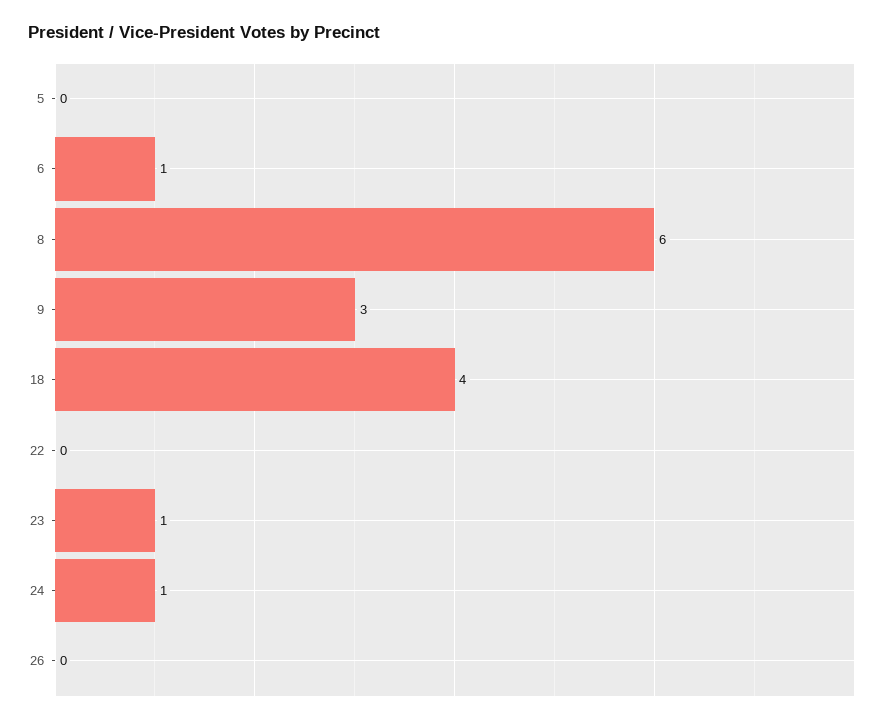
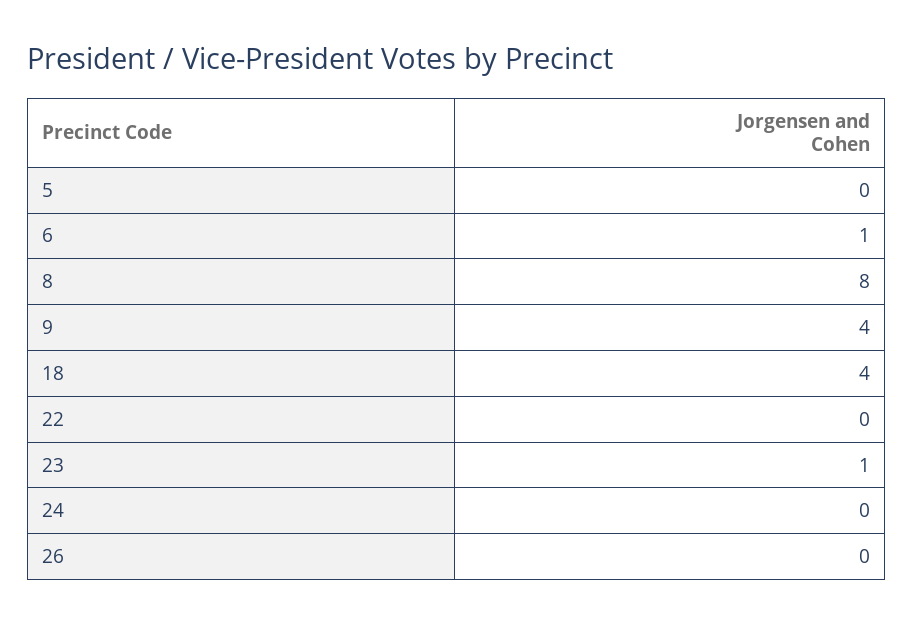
  {
    "5": 0,
    "6": 1,
-   "8": 6,
+   "8": 8,
-   "9": 3,
+   "9": 4,
    "18": 4,
    "22": 0,
    "23": 1,
-   "24": 1,
+   "24": 0,
    "26": 0
  }

